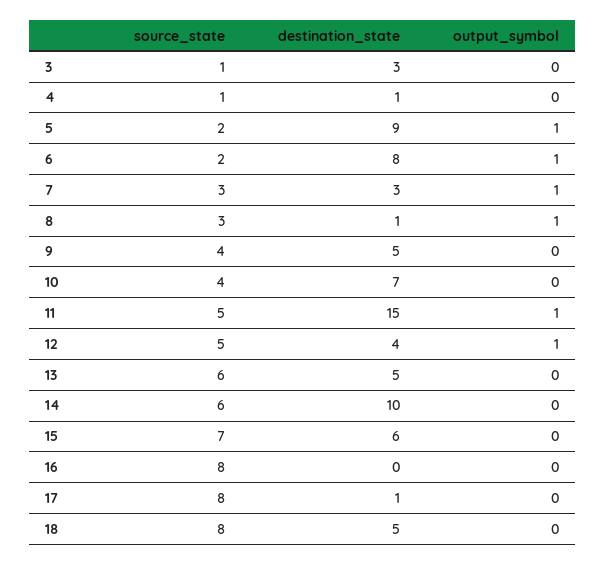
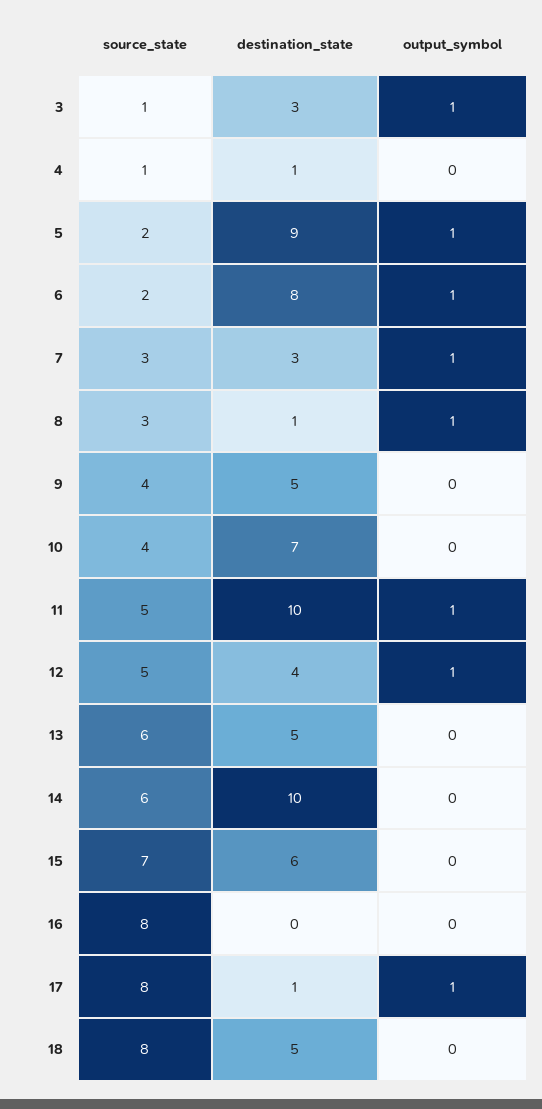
  {
    "source_state": {
      "3": 1,
      "4": 1,
      "5": 2,
      "6": 2,
      "7": 3,
      "8": 3,
      "9": 4,
      "10": 4,
      "11": 5,
      "12": 5,
      "13": 6,
      "14": 6,
      "15": 7,
      "16": 8,
      "17": 8,
      "18": 8
    },
    "destination_state": {
      "3": 3,
      "4": 1,
      "5": 9,
      "6": 8,
      "7": 3,
      "8": 1,
      "9": 5,
      "10": 7,
-     "11": 15,
+     "11": 10,
      "12": 4,
      "13": 5,
      "14": 10,
      "15": 6,
      "16": 0,
      "17": 1,
      "18": 5
    },
    "output_symbol": {
-     "3": 0,
+     "3": 1,
      "4": 0,
      "5": 1,
      "6": 1,
      "7": 1,
      "8": 1,
      "9": 0,
      "10": 0,
      "11": 1,
      "12": 1,
      "13": 0,
      "14": 0,
      "15": 0,
      "16": 0,
-     "17": 0,
+     "17": 1,
      "18": 0
    }
  }

